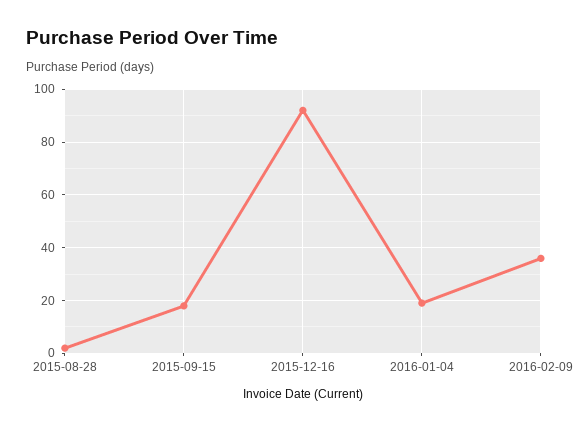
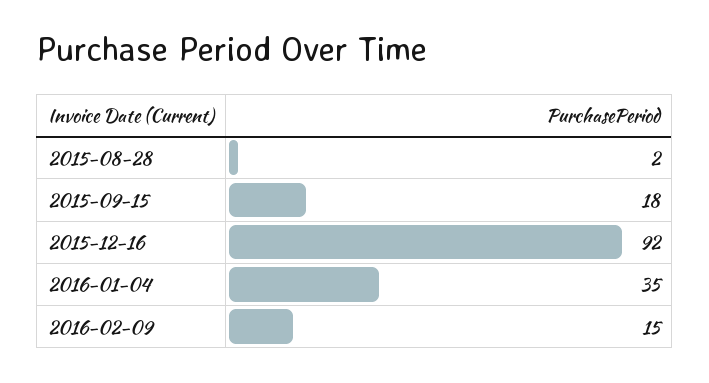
  {
    "2015-08-28": 2,
    "2015-09-15": 18,
    "2015-12-16": 92,
-   "2016-01-04": 20,
+   "2016-01-04": 35,
-   "2016-02-09": 35
+   "2016-02-09": 15
  }

